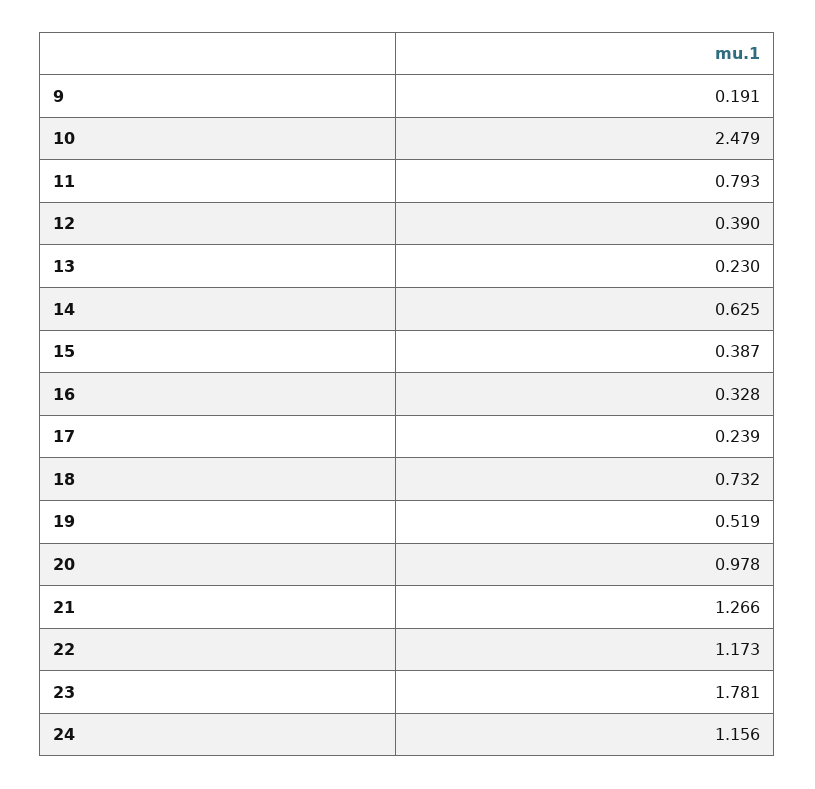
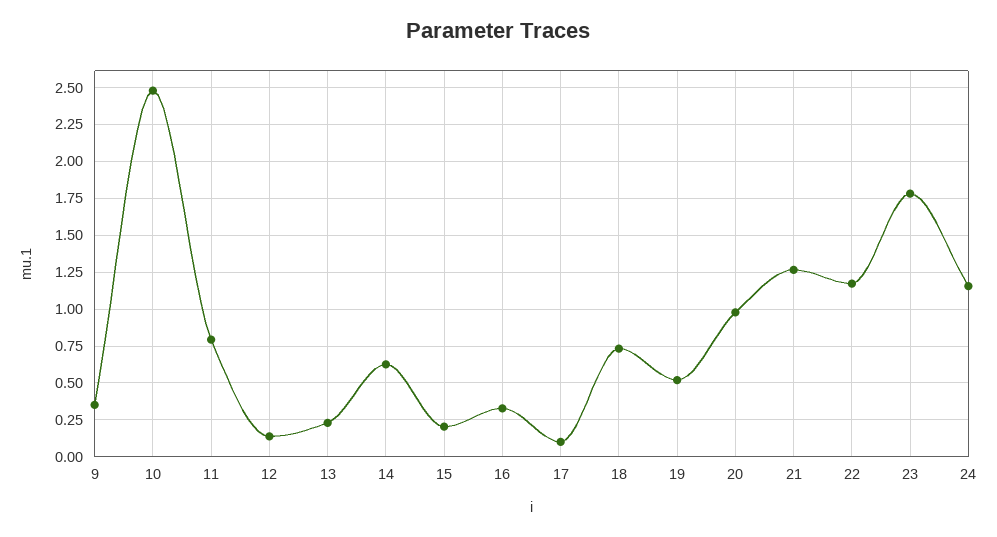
  {
-   "9": 0.191,
+   "9": 0.35,
    "10": 2.479,
    "11": 0.793,
-   "12": 0.39,
+   "12": 0.15,
    "13": 0.23,
    "14": 0.625,
-   "15": 0.387,
+   "15": 0.2,
    "16": 0.328,
-   "17": 0.239,
+   "17": 0.1,
    "18": 0.732,
    "19": 0.519,
    "20": 0.978,
    "21": 1.266,
    "22": 1.173,
    "23": 1.781,
    "24": 1.156
  }

